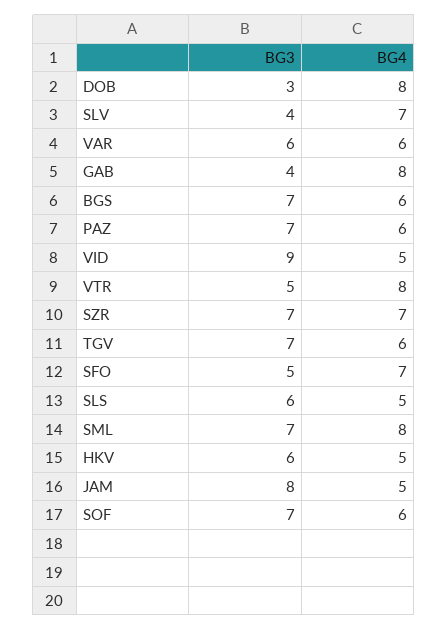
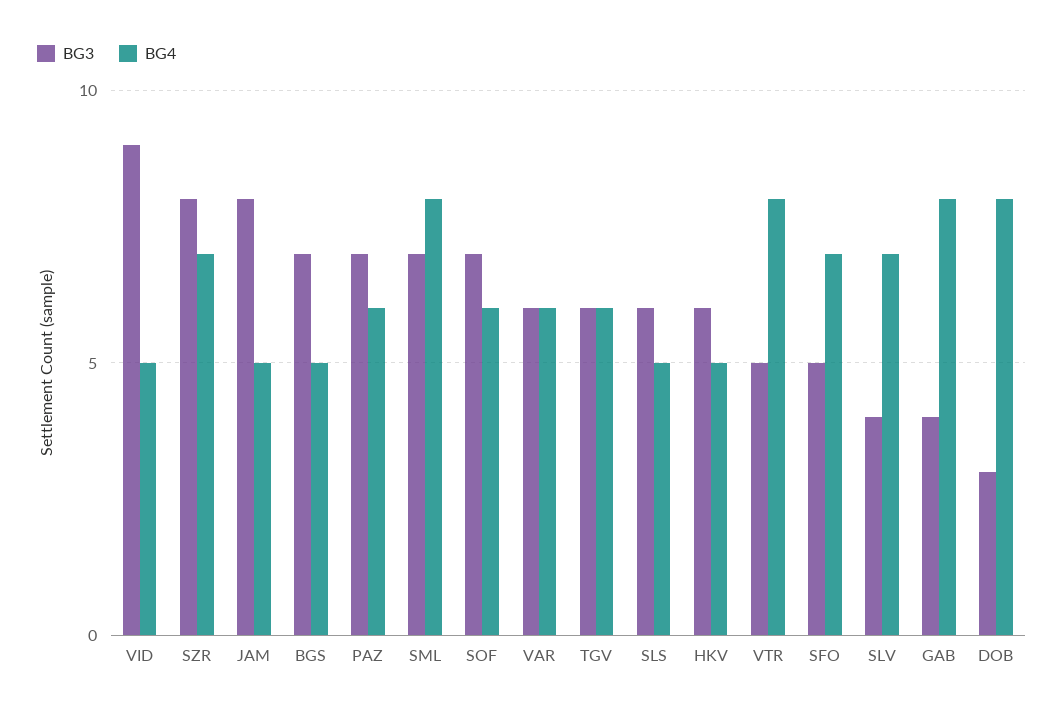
  {
    "BG3": {
      "DOB": 3,
      "SLV": 4,
      "VAR": 6,
      "GAB": 4,
      "BGS": 7,
      "PAZ": 7,
      "VID": 9,
      "VTR": 5,
-     "SZR": 7,
+     "SZR": 8,
-     "TGV": 7,
+     "TGV": 6,
      "SFO": 5,
      "SLS": 6,
      "SML": 7,
      "HKV": 6,
      "JAM": 8,
      "SOF": 7
    },
    "BG4": {
      "DOB": 8,
      "SLV": 7,
      "VAR": 6,
      "GAB": 8,
-     "BGS": 6,
+     "BGS": 5,
      "PAZ": 6,
      "VID": 5,
      "VTR": 8,
      "SZR": 7,
      "TGV": 6,
      "SFO": 7,
      "SLS": 5,
      "SML": 8,
      "HKV": 5,
      "JAM": 5,
      "SOF": 6
    }
  }

